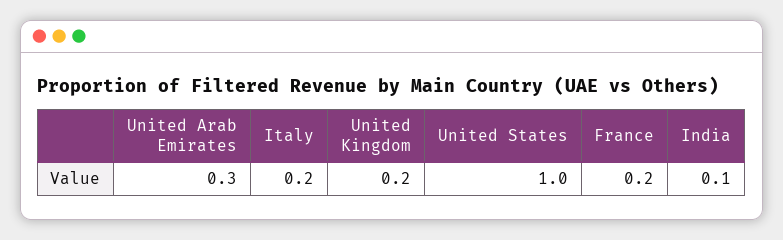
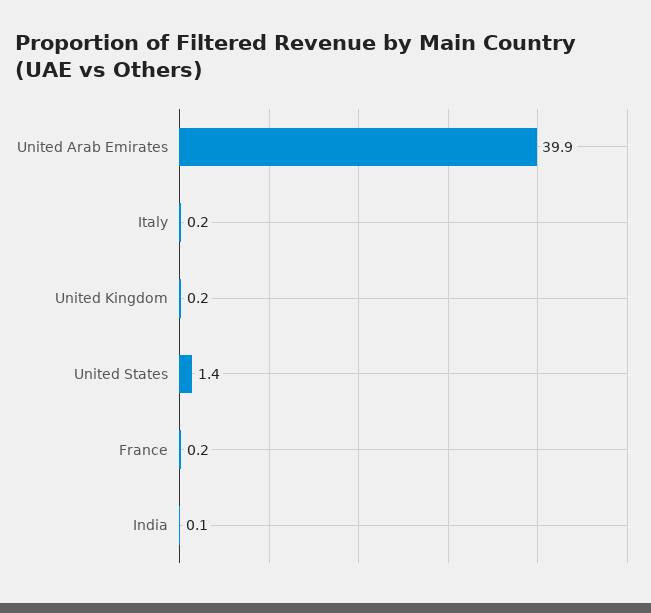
  {
-   "United Arab Emirates": 0.3,
+   "United Arab Emirates": 39.9,
    "Italy": 0.2,
    "United Kingdom": 0.2,
-   "United States": 1,
+   "United States": 1.4,
    "France": 0.2,
    "India": 0.1
  }

